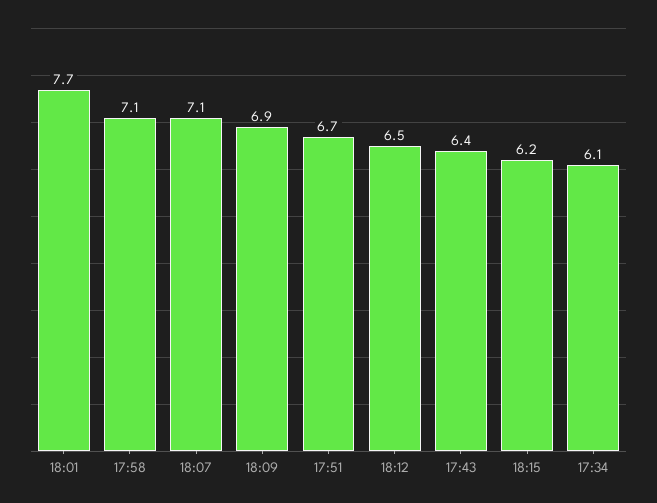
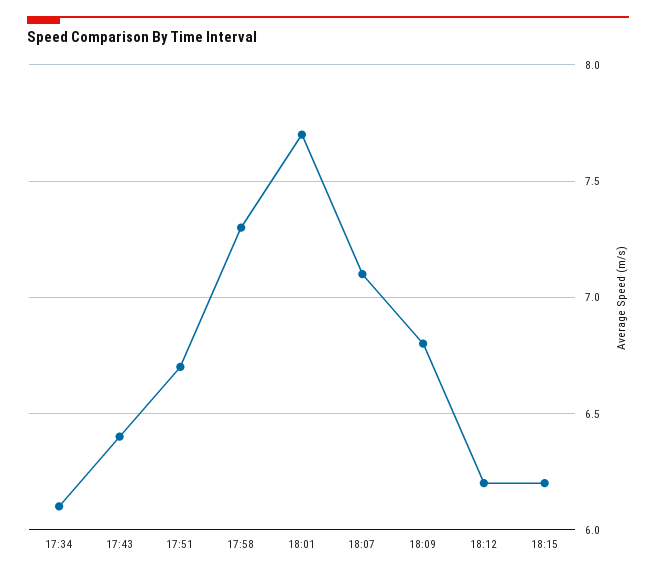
  {
    "18:01": 7.7,
-   "17:58": 7.1,
+   "17:58": 7.3,
    "18:07": 7.1,
-   "18:09": 6.9,
+   "18:09": 6.8,
    "17:51": 6.7,
-   "18:12": 6.5,
+   "18:12": 6.2,
    "17:43": 6.4,
    "18:15": 6.2,
    "17:34": 6.1
  }

